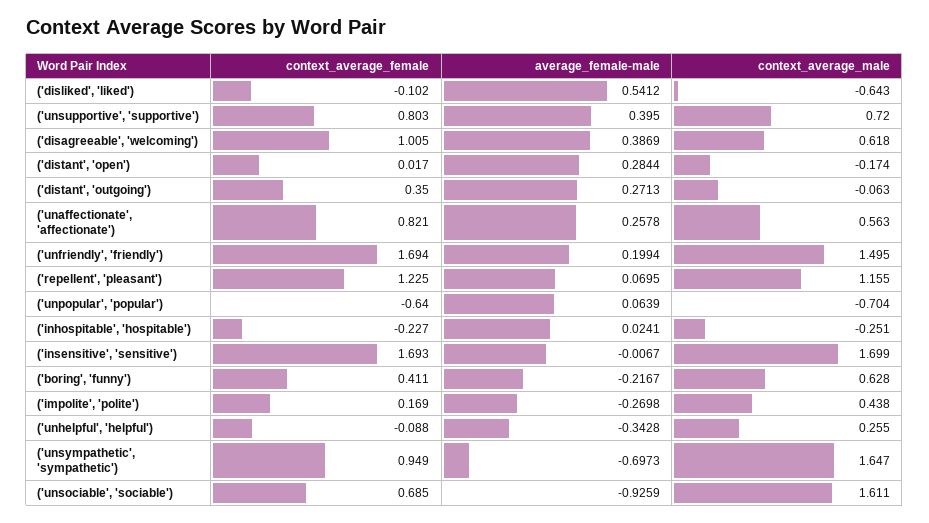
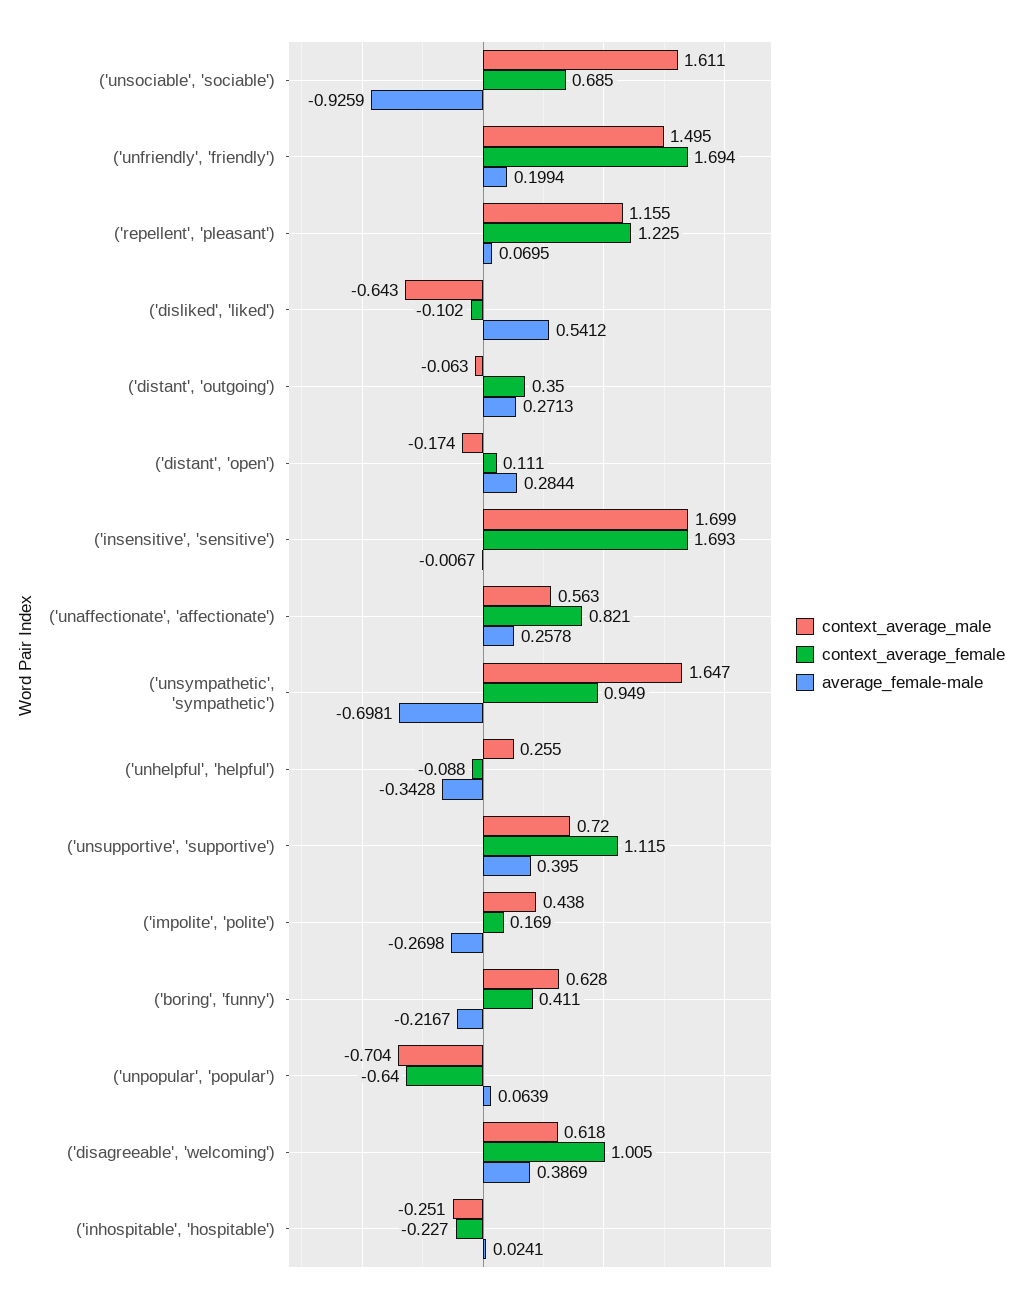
  {
    "context_average_female": {
      "('disliked', 'liked')": -0.102,
-     "('unsupportive', 'supportive')": 0.803,
+     "('unsupportive', 'supportive')": 1.115,
      "('disagreeable', 'welcoming')": 1.005,
-     "('distant', 'open')": 0.017,
+     "('distant', 'open')": 0.111,
      "('distant', 'outgoing')": 0.35,
      "('unaffectionate', 'affectionate')": 0.821,
      "('unfriendly', 'friendly')": 1.694,
      "('repellent', 'pleasant')": 1.225,
      "('unpopular', 'popular')": -0.64,
      "('inhospitable', 'hospitable')": -0.227,
      "('insensitive', 'sensitive')": 1.693,
      "('boring', 'funny')": 0.411,
      "('impolite', 'polite')": 0.169,
      "('unhelpful', 'helpful')": -0.088,
      "('unsympathetic', 'sympathetic')": 0.949,
      "('unsociable', 'sociable')": 0.685
    },
    "average_female-male": {
      "('disliked', 'liked')": 0.5412,
      "('unsupportive', 'supportive')": 0.395,
      "('disagreeable', 'welcoming')": 0.3869,
      "('distant', 'open')": 0.2844,
      "('distant', 'outgoing')": 0.2713,
      "('unaffectionate', 'affectionate')": 0.2578,
      "('unfriendly', 'friendly')": 0.1994,
      "('repellent', 'pleasant')": 0.0695,
      "('unpopular', 'popular')": 0.0639,
      "('inhospitable', 'hospitable')": 0.0241,
      "('insensitive', 'sensitive')": -0.0067,
      "('boring', 'funny')": -0.2167,
      "('impolite', 'polite')": -0.2698,
      "('unhelpful', 'helpful')": -0.3428,
-     "('unsympathetic', 'sympathetic')": -0.6973,
+     "('unsympathetic', 'sympathetic')": -0.6981,
      "('unsociable', 'sociable')": -0.9259
    },
    "context_average_male": {
      "('disliked', 'liked')": -0.643,
      "('unsupportive', 'supportive')": 0.72,
      "('disagreeable', 'welcoming')": 0.618,
      "('distant', 'open')": -0.174,
      "('distant', 'outgoing')": -0.063,
      "('unaffectionate', 'affectionate')": 0.563,
      "('unfriendly', 'friendly')": 1.495,
      "('repellent', 'pleasant')": 1.155,
      "('unpopular', 'popular')": -0.704,
      "('inhospitable', 'hospitable')": -0.251,
      "('insensitive', 'sensitive')": 1.699,
      "('boring', 'funny')": 0.628,
      "('impolite', 'polite')": 0.438,
      "('unhelpful', 'helpful')": 0.255,
      "('unsympathetic', 'sympathetic')": 1.647,
      "('unsociable', 'sociable')": 1.611
    }
  }

